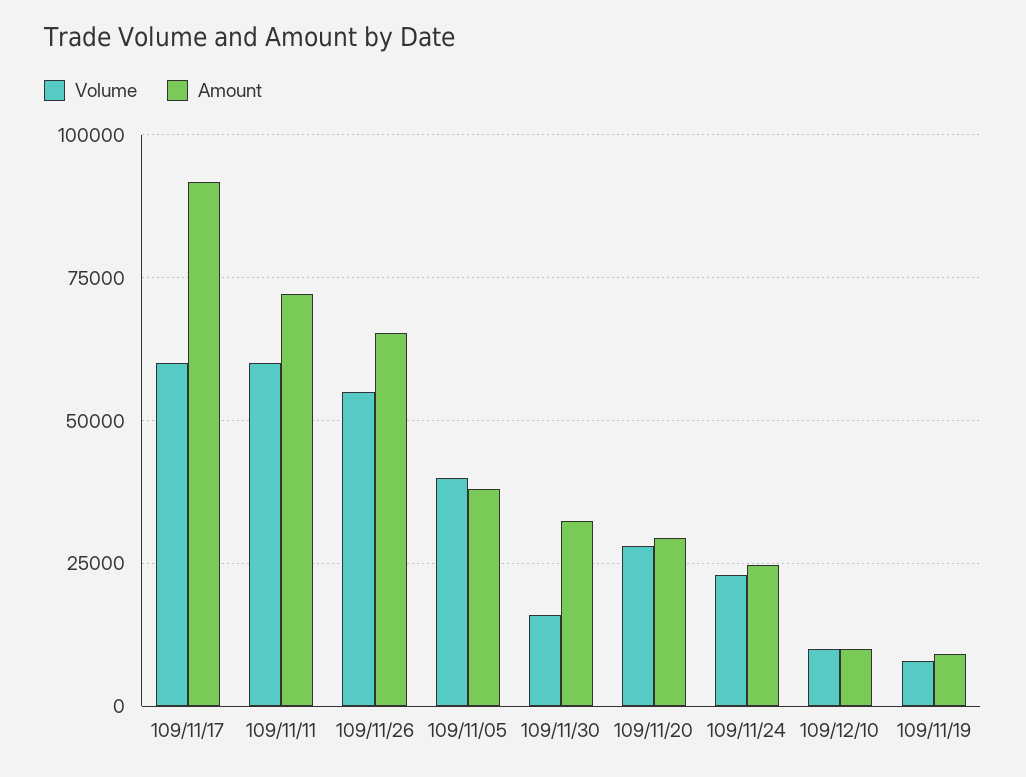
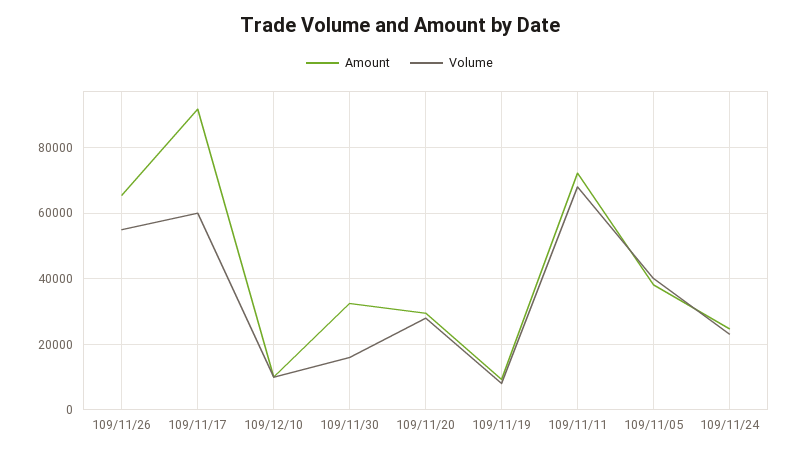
  {
    "Volume": {
      "109/11/17": 60000,
-     "109/11/11": 60000,
+     "109/11/11": 68000,
      "109/11/26": 56000,
      "109/11/05": 40000,
      "109/11/30": 16000,
      "109/11/20": 28000,
      "109/11/24": 24000,
      "109/12/10": 10000,
      "109/11/19": 8000
    },
    "Amount": {
      "109/11/17": 92000,
      "109/11/11": 72000,
      "109/11/26": 66000,
      "109/11/05": 38000,
      "109/11/30": 32000,
      "109/11/20": 30000,
      "109/11/24": 24000,
      "109/12/10": 10000,
      "109/11/19": 10000
    }
  }

